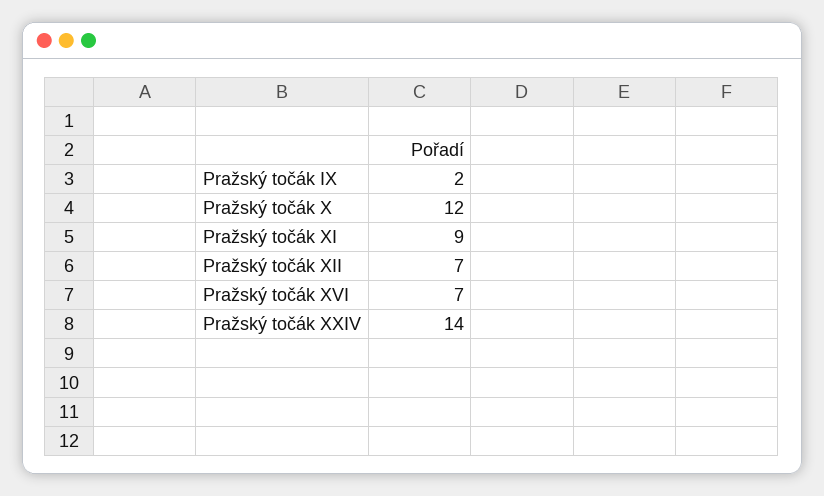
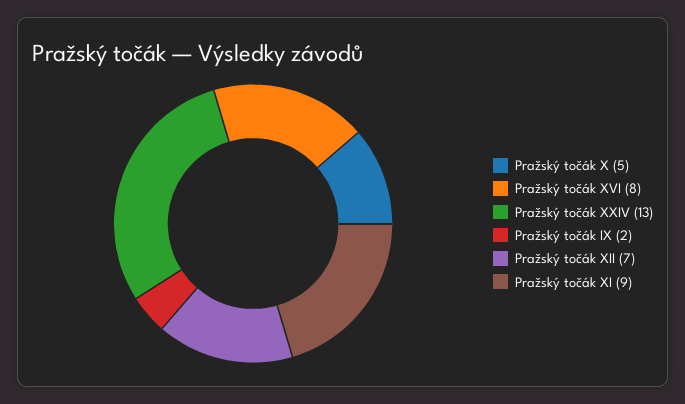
  {
    "Pražský točák IX": 2,
-   "Pražský točák X": 12,
+   "Pražský točák X": 5,
    "Pražský točák XI": 9,
    "Pražský točák XII": 7,
-   "Pražský točák XVI": 7,
+   "Pražský točák XVI": 8,
-   "Pražský točák XXIV": 14
+   "Pražský točák XXIV": 13
  }

